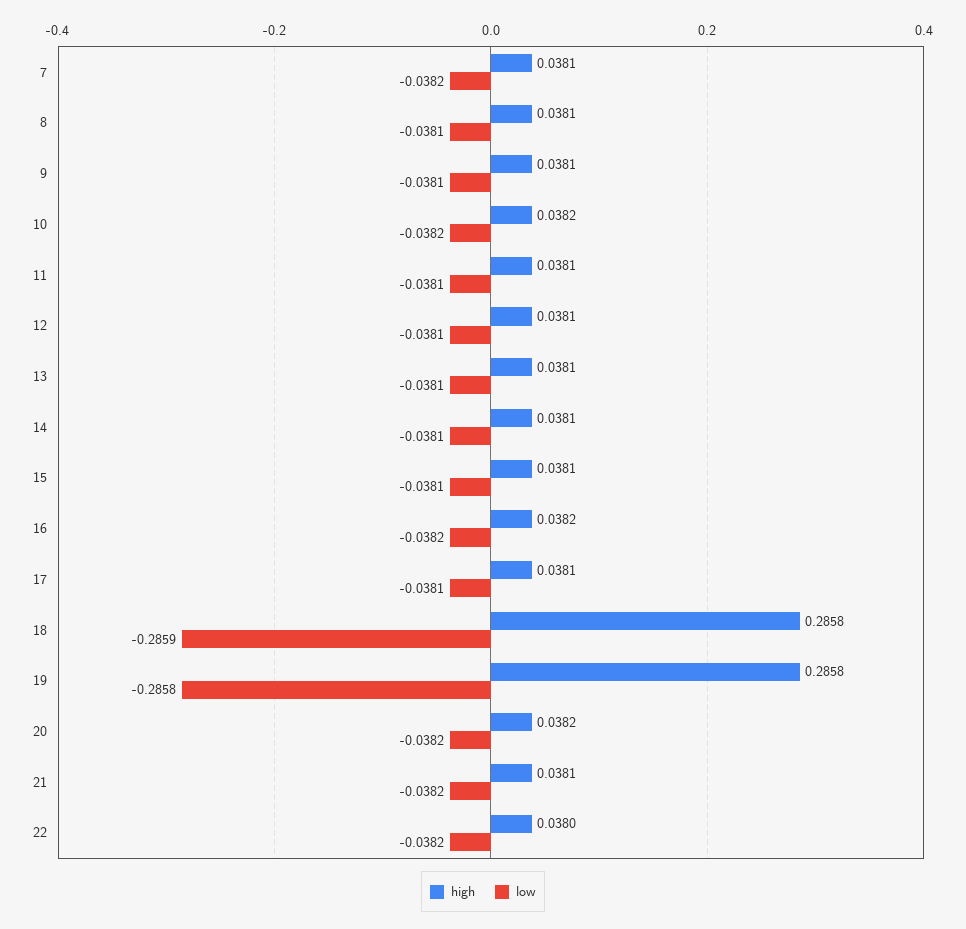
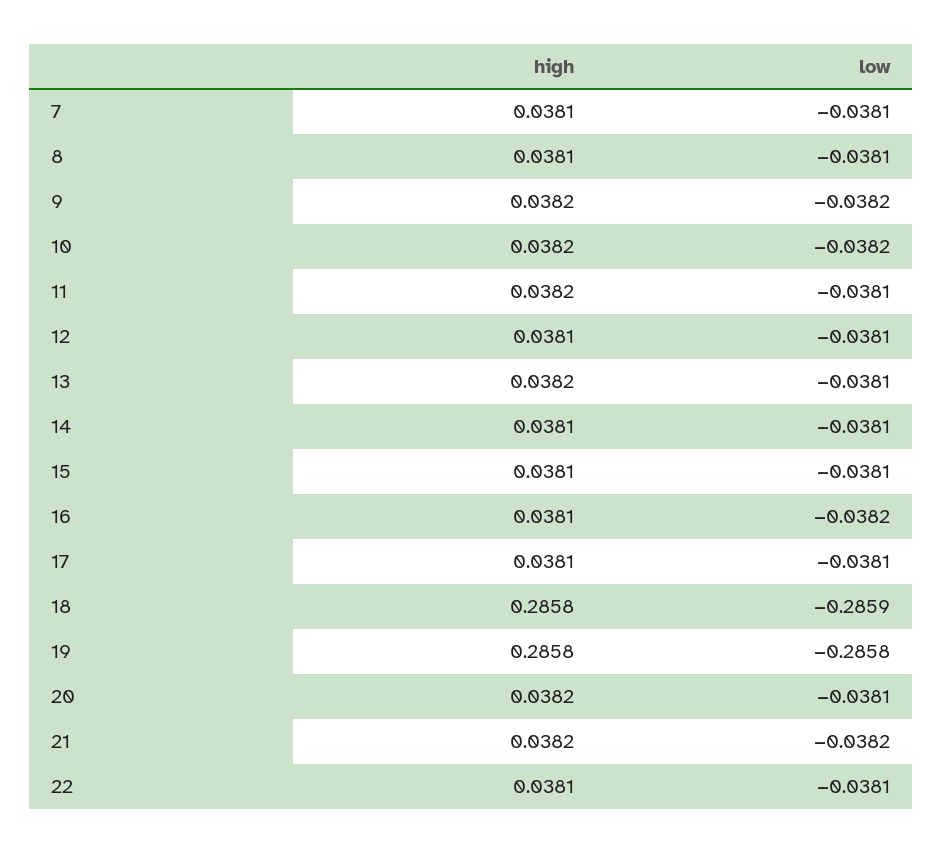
  {
    "high": {
      "7": 0.0381,
      "8": 0.0381,
-     "9": 0.0381,
+     "9": 0.0382,
      "10": 0.0382,
-     "11": 0.0381,
+     "11": 0.0382,
      "12": 0.0381,
-     "13": 0.0381,
+     "13": 0.0382,
      "14": 0.0381,
      "15": 0.0381,
-     "16": 0.0382,
+     "16": 0.0381,
      "17": 0.0381,
      "18": 0.2858,
      "19": 0.2858,
      "20": 0.0382,
-     "21": 0.0381,
+     "21": 0.0382,
-     "22": 0.038
+     "22": 0.0381
    },
    "low": {
-     "7": -0.0382,
+     "7": -0.0381,
      "8": -0.0381,
-     "9": -0.0381,
+     "9": -0.0382,
      "10": -0.0382,
      "11": -0.0381,
      "12": -0.0381,
      "13": -0.0381,
      "14": -0.0381,
      "15": -0.0381,
      "16": -0.0382,
      "17": -0.0381,
      "18": -0.2859,
      "19": -0.2858,
-     "20": -0.0382,
+     "20": -0.0381,
      "21": -0.0382,
-     "22": -0.0382
+     "22": -0.0381
    }
  }

